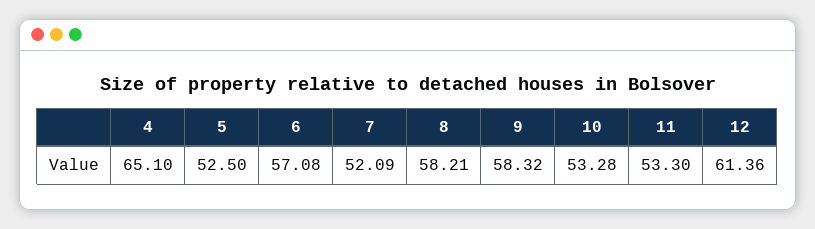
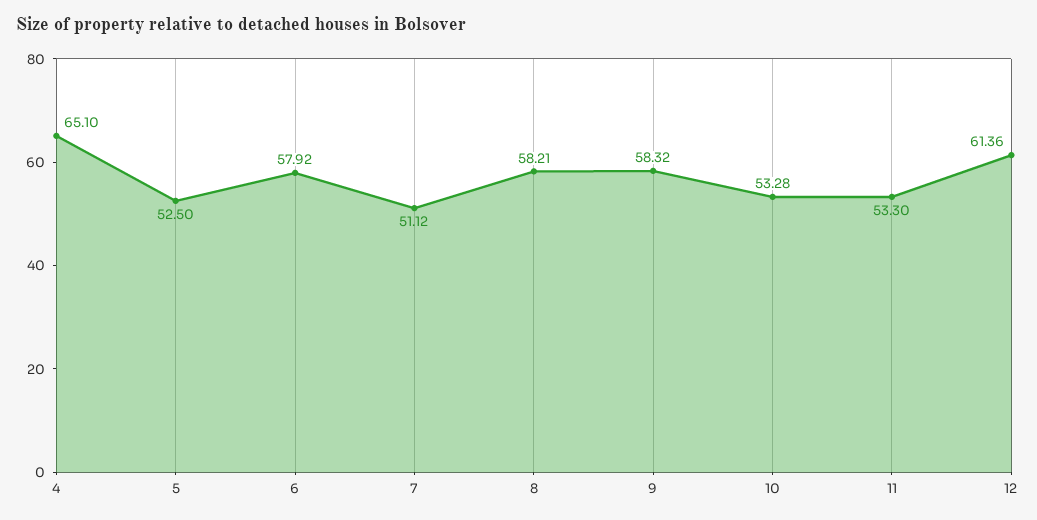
  {
    "4": 65.1,
    "5": 52.5,
-   "6": 57.08,
+   "6": 57.92,
-   "7": 52.09,
+   "7": 51.12,
    "8": 58.21,
    "9": 58.32,
    "10": 53.28,
    "11": 53.3,
    "12": 61.36
  }

